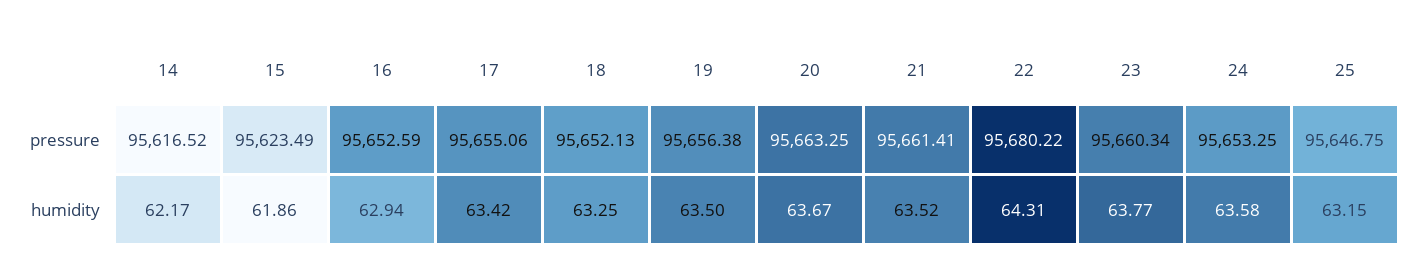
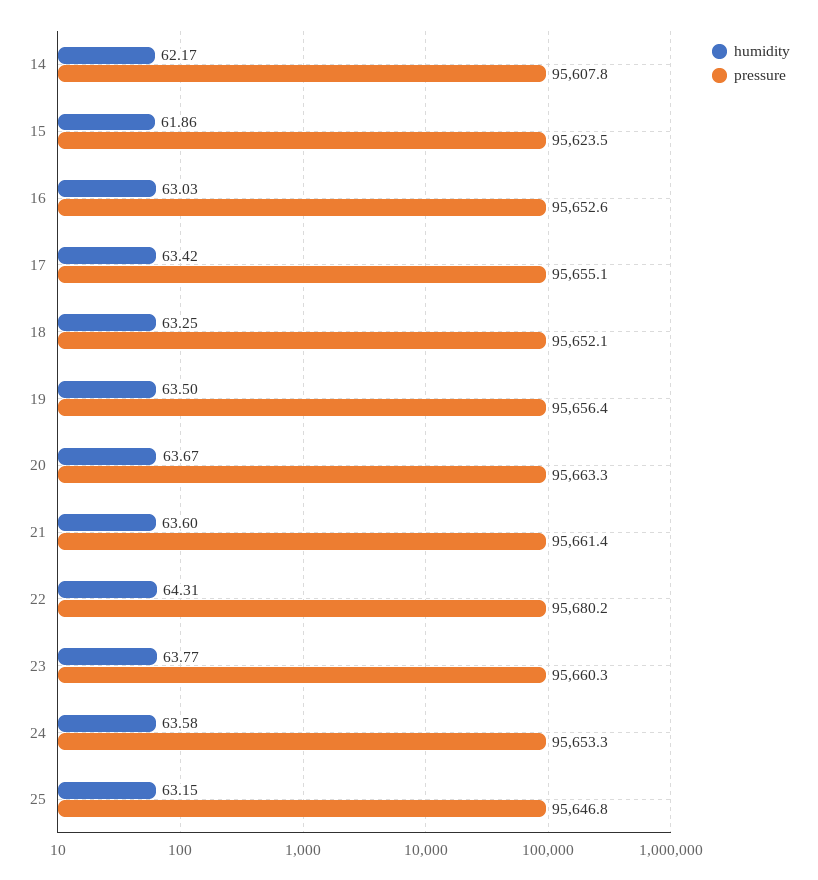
  {
    "pressure": {
-     "14": 95616.52,
+     "14": 95607.8,
      "15": 95623.49,
      "16": 95652.59,
      "17": 95655.06,
      "18": 95652.13,
      "19": 95656.38,
      "20": 95663.25,
      "21": 95661.41,
      "22": 95680.22,
      "23": 95660.34,
      "24": 95653.25,
      "25": 95646.75
    },
    "humidity": {
      "14": 62.17,
      "15": 61.86,
-     "16": 62.94,
+     "16": 63.03,
      "17": 63.42,
      "18": 63.25,
      "19": 63.5,
      "20": 63.67,
-     "21": 63.52,
+     "21": 63.6,
      "22": 64.31,
      "23": 63.77,
      "24": 63.58,
      "25": 63.15
    }
  }

